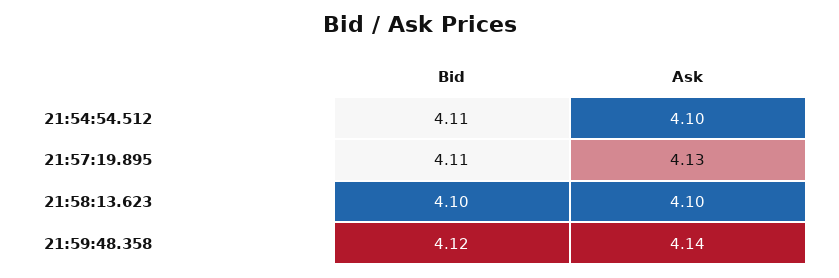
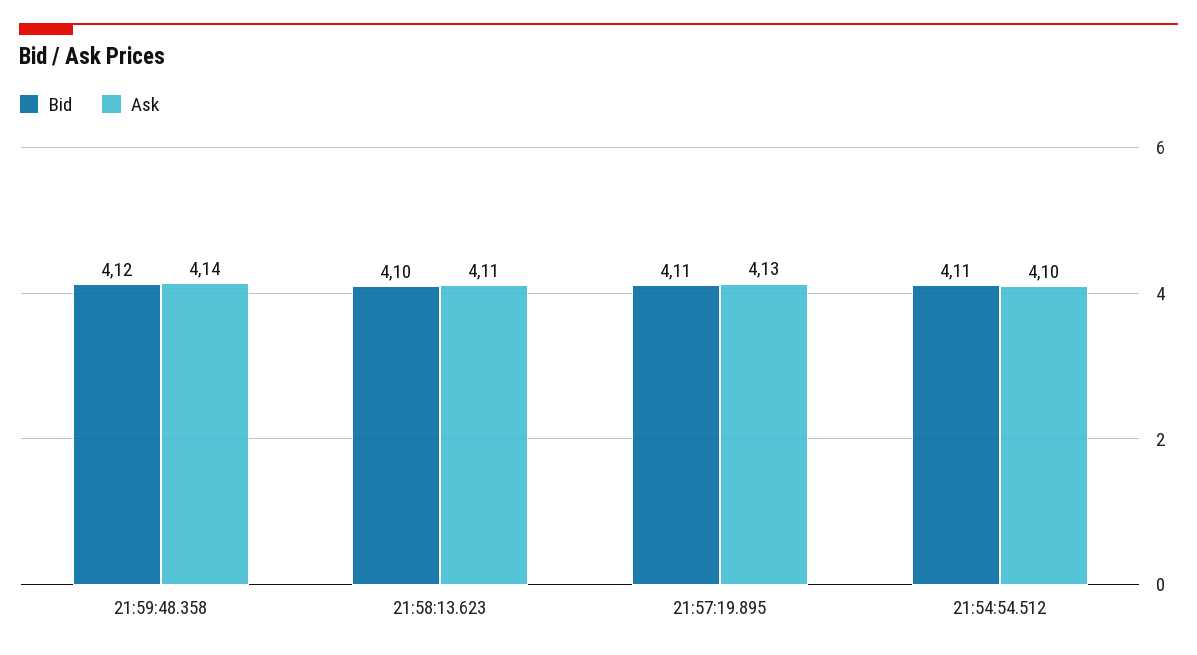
  {
    "Bid": {
      "21:54:54.512": 4.11,
      "21:57:19.895": 4.11,
      "21:58:13.623": 4.1,
      "21:59:48.358": 4.12
    },
    "Ask": {
      "21:54:54.512": 4.1,
      "21:57:19.895": 4.13,
-     "21:58:13.623": 4.1,
+     "21:58:13.623": 4.11,
      "21:59:48.358": 4.14
    }
  }

